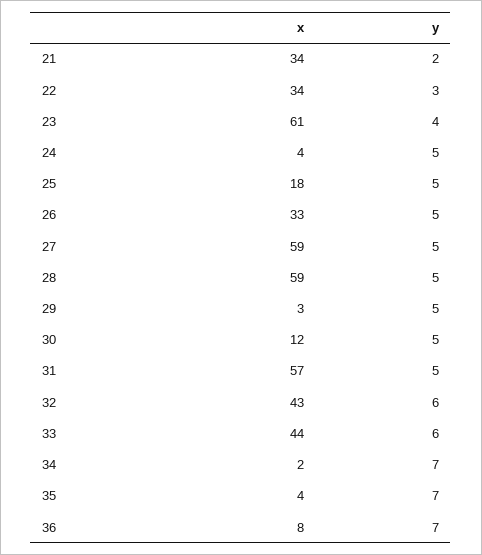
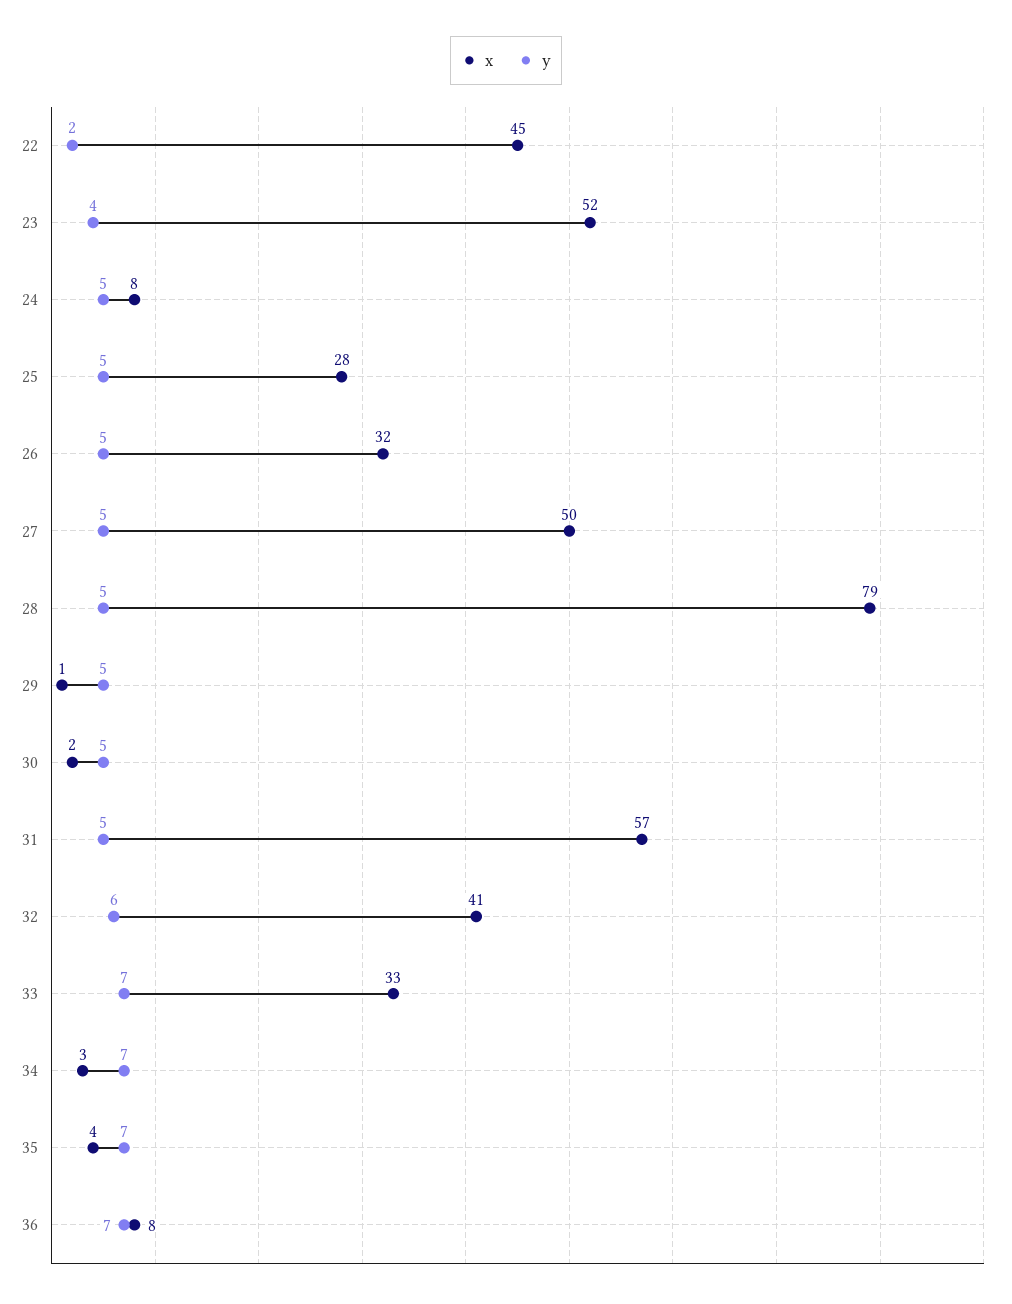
  {
    "x": {
-     "21": 34,
-     "22": 34,
+     "22": 45,
-     "23": 61,
+     "23": 52,
-     "24": 4,
+     "24": 8,
-     "25": 18,
+     "25": 28,
-     "26": 33,
+     "26": 32,
-     "27": 59,
+     "27": 50,
-     "28": 59,
+     "28": 79,
-     "29": 3,
+     "29": 1,
-     "30": 12,
+     "30": 2,
      "31": 57,
-     "32": 43,
+     "32": 41,
-     "33": 44,
+     "33": 33,
-     "34": 2,
+     "34": 3,
      "35": 4,
      "36": 8
    },
    "y": {
-     "21": 2,
-     "22": 3,
+     "22": 2,
      "23": 4,
      "24": 5,
      "25": 5,
      "26": 5,
      "27": 5,
      "28": 5,
      "29": 5,
      "30": 5,
      "31": 5,
      "32": 6,
-     "33": 6,
+     "33": 7,
      "34": 7,
      "35": 7,
      "36": 7
    }
  }

